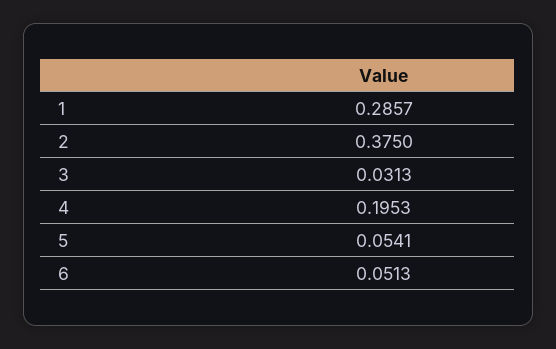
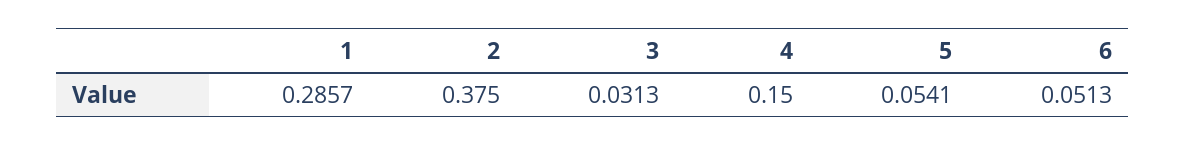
  {
    "1": 0.2857,
    "2": 0.375,
    "3": 0.0313,
-   "4": 0.1953,
+   "4": 0.15,
    "5": 0.0541,
    "6": 0.0513
  }

